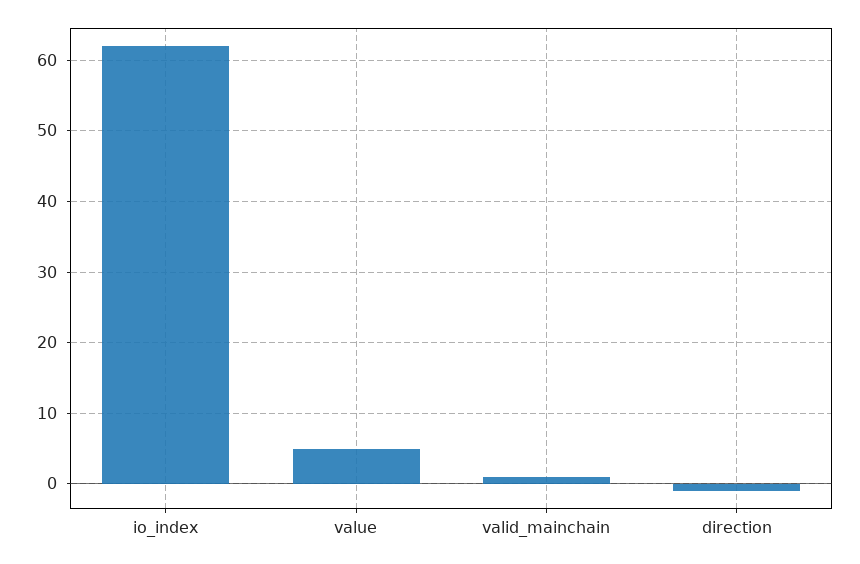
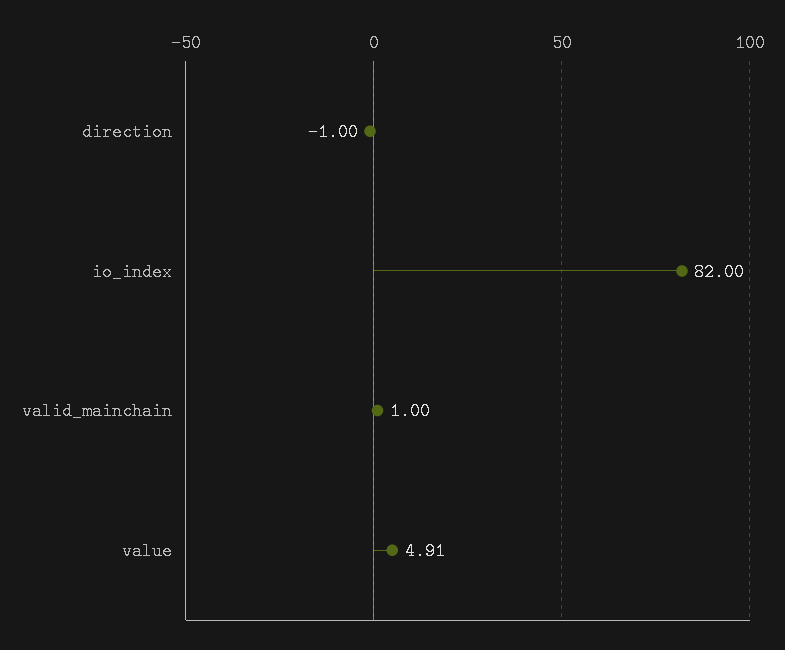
  {
-   "io_index": 62,
+   "io_index": 82,
    "value": 4.91,
    "valid_mainchain": 1,
    "direction": -1
  }

